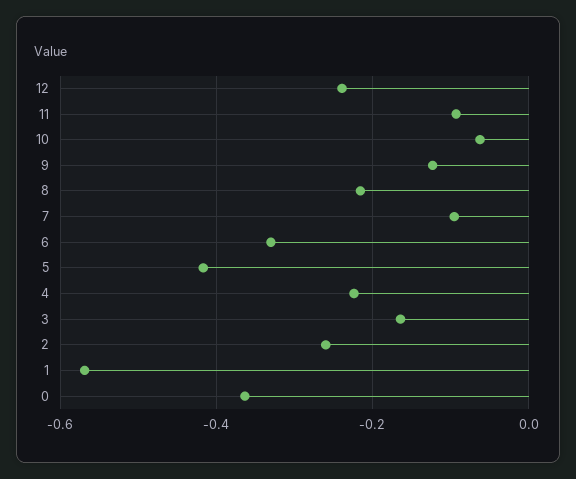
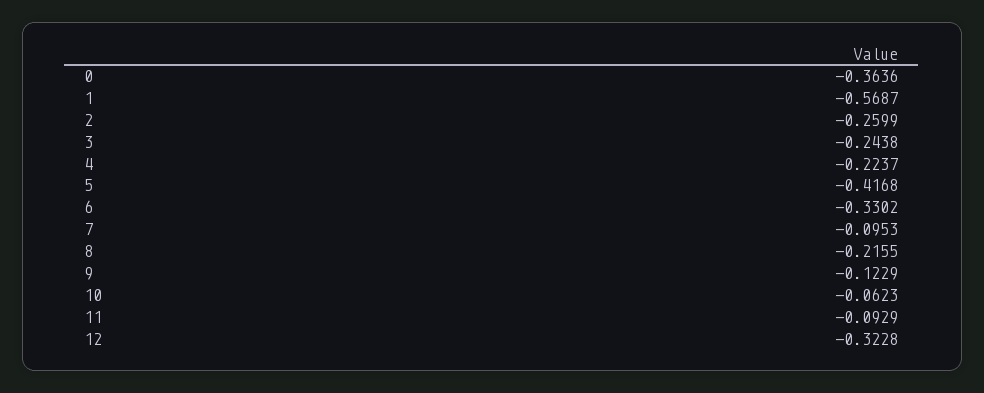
  {
-   "12": -0.24,
+   "12": -0.3228,
    "11": -0.0929,
    "10": -0.0623,
    "9": -0.1229,
    "8": -0.2155,
    "7": -0.0953,
    "6": -0.3302,
    "5": -0.4168,
    "4": -0.2237,
-   "3": -0.16,
+   "3": -0.2438,
    "2": -0.2599,
    "1": -0.5687,
    "0": -0.3636
  }

